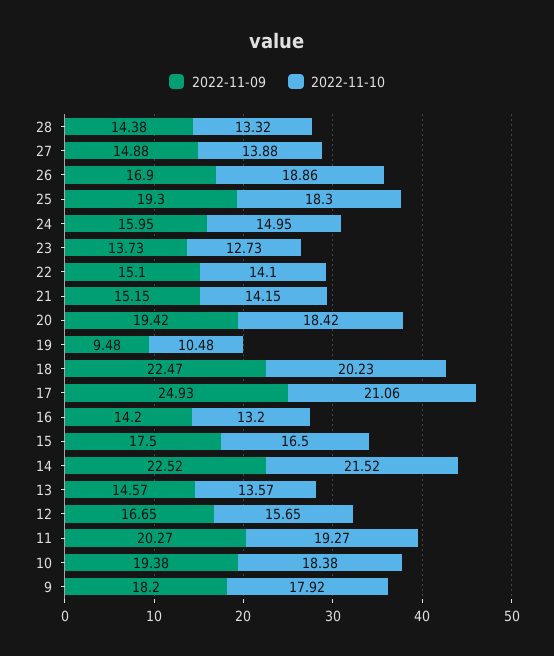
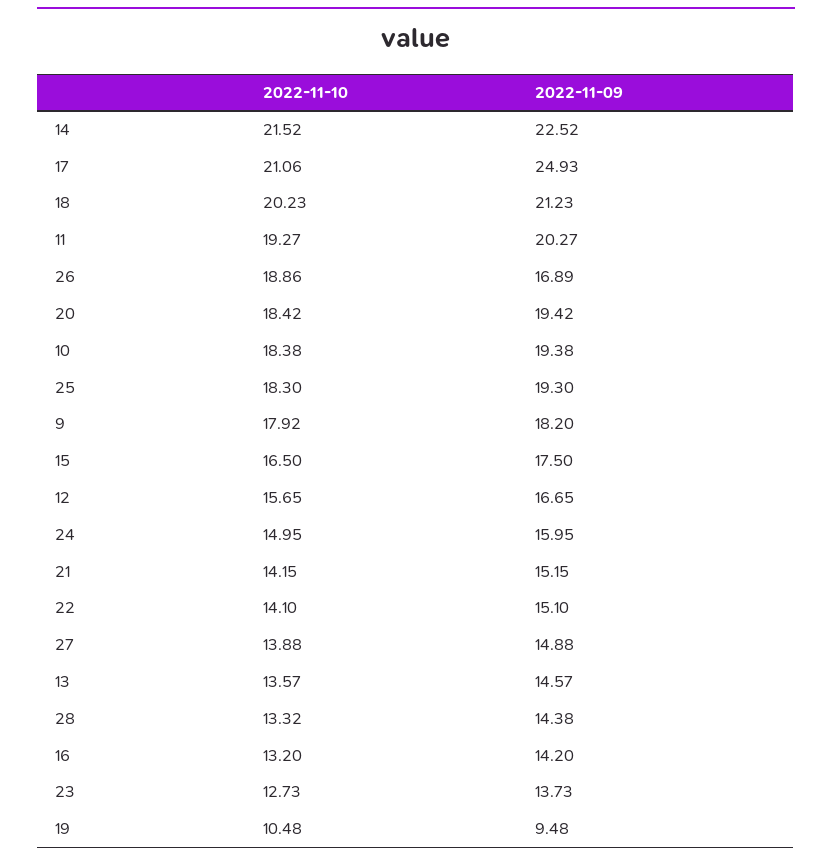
  {
    "2022-11-09": {
      "28": 14.38,
      "27": 14.88,
-     "26": 16.9,
+     "26": 16.89,
      "25": 19.3,
      "24": 15.95,
      "23": 13.73,
      "22": 15.1,
      "21": 15.15,
      "20": 19.42,
      "19": 9.48,
-     "18": 22.47,
+     "18": 21.23,
      "17": 24.93,
      "16": 14.2,
      "15": 17.5,
      "14": 22.52,
      "13": 14.57,
      "12": 16.65,
      "11": 20.27,
      "10": 19.38,
      "9": 18.2
    },
    "2022-11-10": {
      "28": 13.32,
      "27": 13.88,
      "26": 18.86,
      "25": 18.3,
      "24": 14.95,
      "23": 12.73,
      "22": 14.1,
      "21": 14.15,
      "20": 18.42,
      "19": 10.48,
      "18": 20.23,
      "17": 21.06,
      "16": 13.2,
      "15": 16.5,
      "14": 21.52,
      "13": 13.57,
      "12": 15.65,
      "11": 19.27,
      "10": 18.38,
      "9": 17.92
    }
  }

